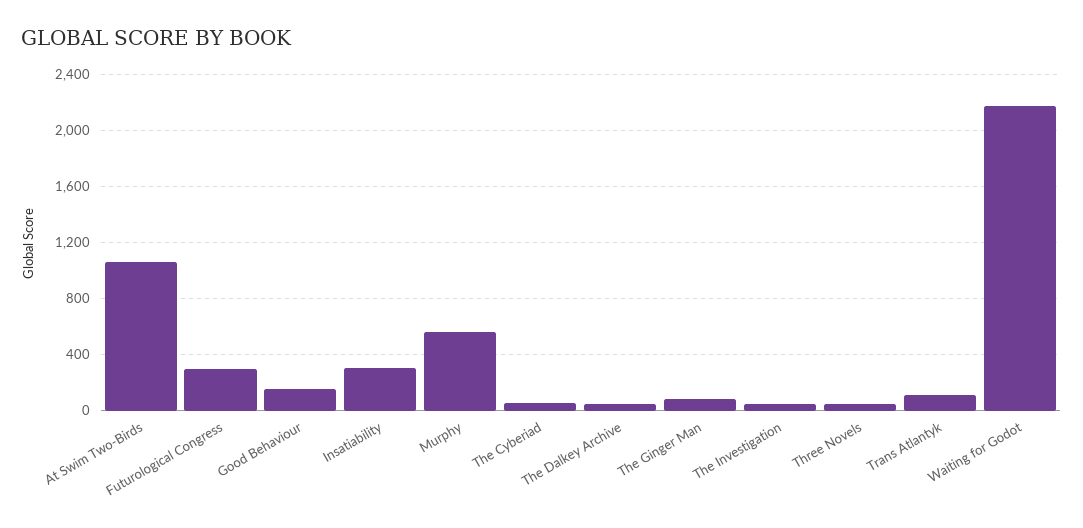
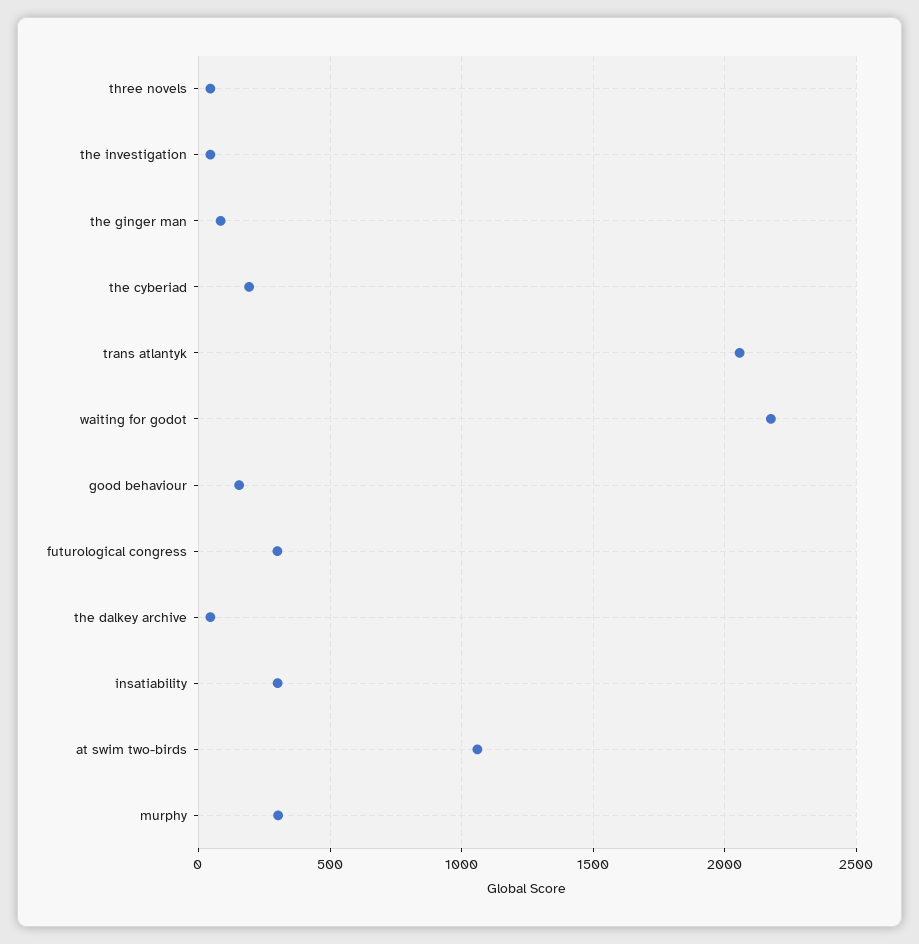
  {
    "At Swim Two-Birds": 1050,
    "Futurological Congress": 300,
    "Good Behaviour": 150,
    "Insatiability": 300,
-   "Murphy": 550,
+   "Murphy": 300,
-   "The Cyberiad": 50,
+   "The Cyberiad": 200,
    "The Dalkey Archive": 50,
    "The Ginger Man": 100,
    "The Investigation": 50,
    "Three Novels": 50,
-   "Trans Atlantyk": 100,
+   "Trans Atlantyk": 2050,
    "Waiting for Godot": 2200
  }

